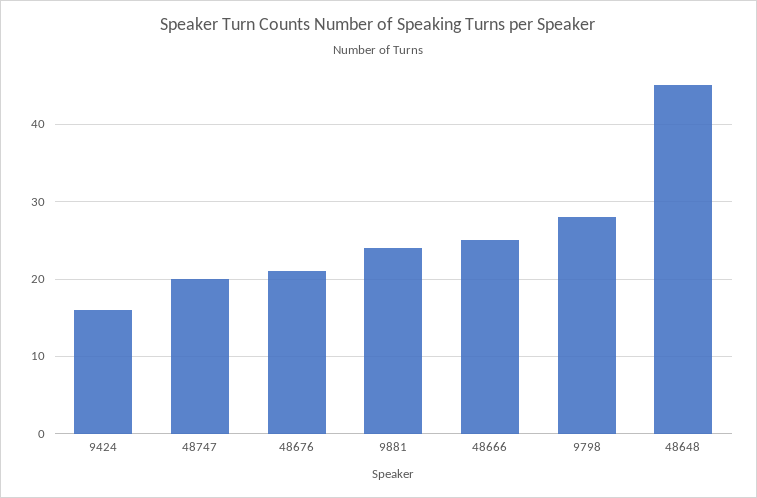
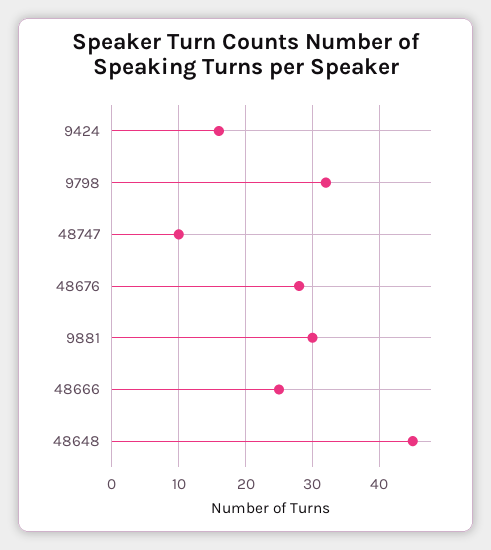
  {
    "9424": 16,
-   "48747": 20,
+   "48747": 10,
-   "48676": 21,
+   "48676": 28,
-   "9881": 24,
+   "9881": 30,
    "48666": 25,
-   "9798": 28,
+   "9798": 32,
    "48648": 45
  }

